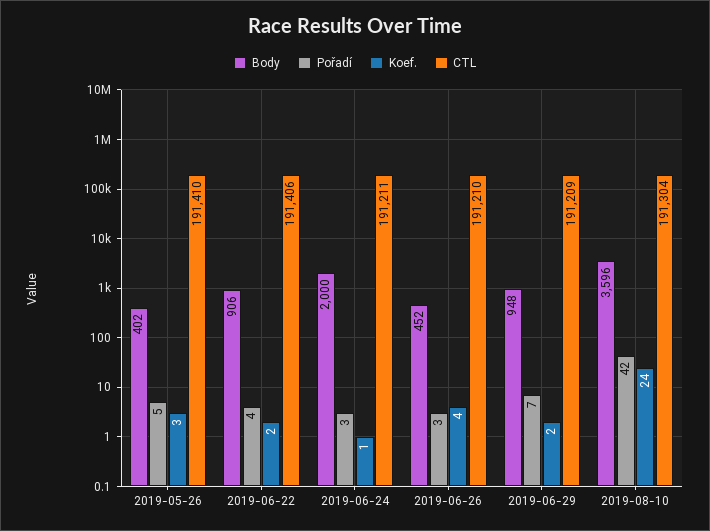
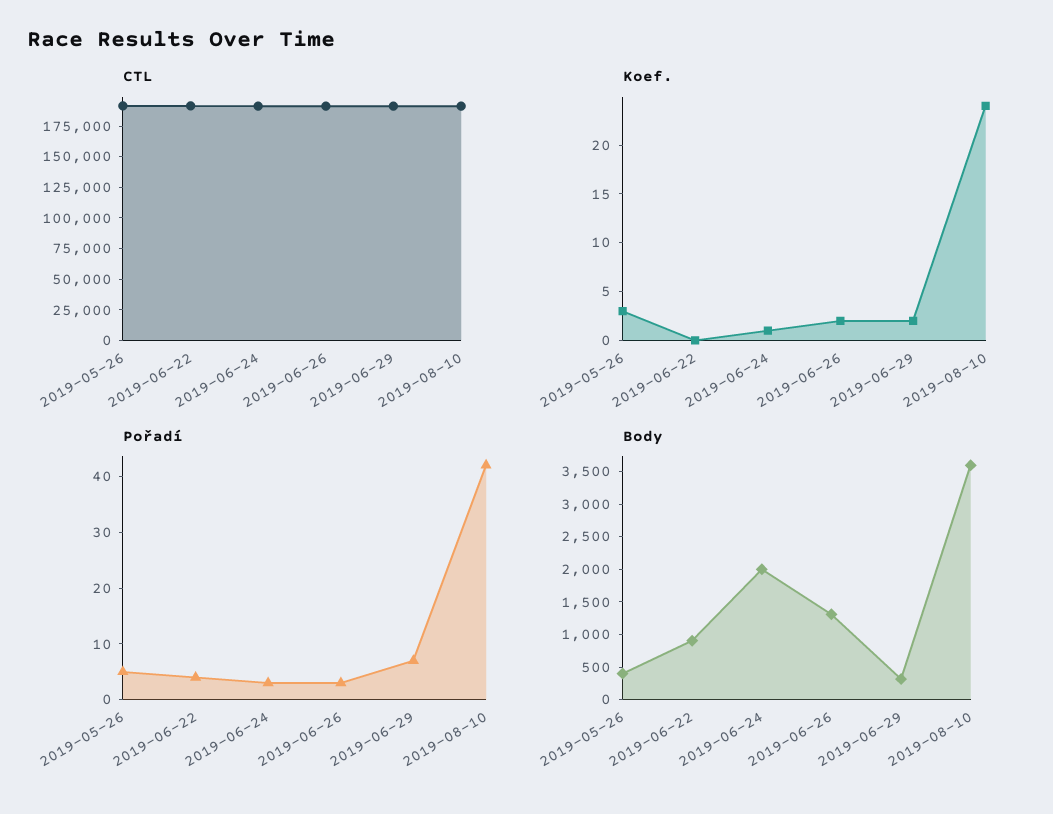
  {
    "Body": {
      "2019-05-26": 402,
      "2019-06-22": 906,
      "2019-06-24": 2000,
-     "2019-06-26": 452,
+     "2019-06-26": 1250,
-     "2019-06-29": 948,
+     "2019-06-29": 250,
      "2019-08-10": 3596
    },
    "Pořadí": {
      "2019-05-26": 5,
      "2019-06-22": 4,
      "2019-06-24": 3,
      "2019-06-26": 3,
      "2019-06-29": 7,
      "2019-08-10": 42
    },
    "Koef.": {
      "2019-05-26": 3,
-     "2019-06-22": 2,
+     "2019-06-22": 0,
      "2019-06-24": 1,
-     "2019-06-26": 4,
+     "2019-06-26": 2,
      "2019-06-29": 2,
      "2019-08-10": 24
    },
    "CTL": {
      "2019-05-26": 191410,
      "2019-06-22": 191406,
      "2019-06-24": 191211,
      "2019-06-26": 191210,
      "2019-06-29": 191209,
      "2019-08-10": 191304
    }
  }

